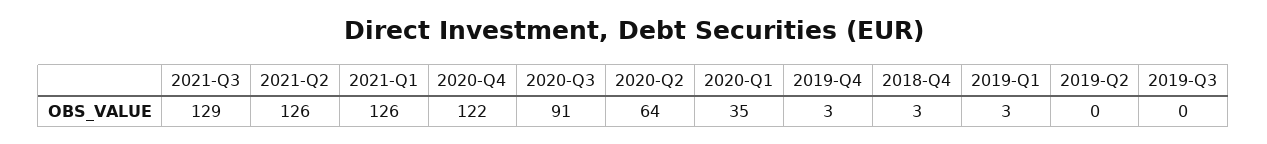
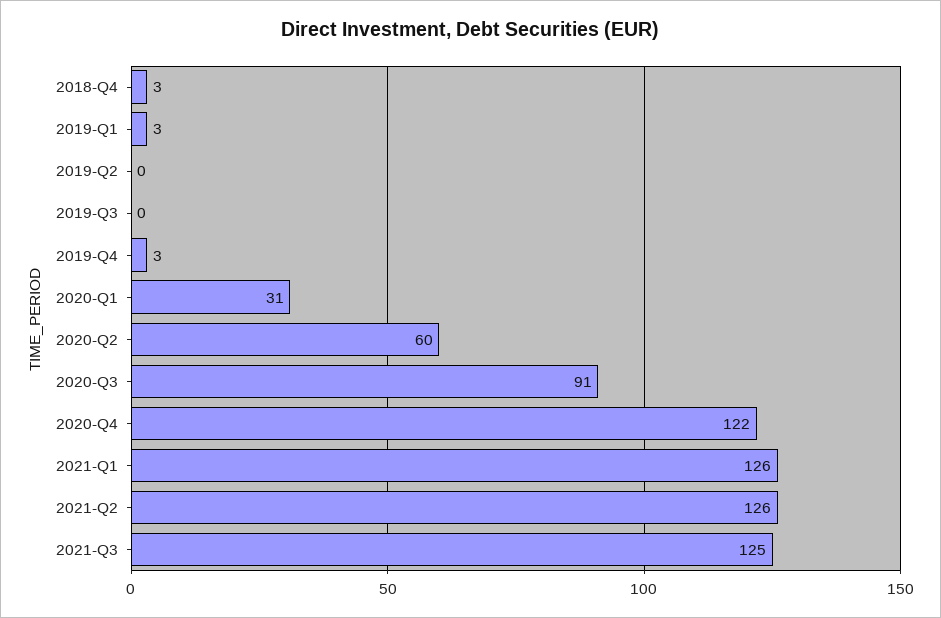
  {
-   "2021-Q3": 129,
+   "2021-Q3": 125,
    "2021-Q2": 126,
    "2021-Q1": 126,
    "2020-Q4": 122,
    "2020-Q3": 91,
-   "2020-Q2": 64,
+   "2020-Q2": 60,
-   "2020-Q1": 35,
+   "2020-Q1": 31,
    "2019-Q4": 3,
    "2018-Q4": 3,
    "2019-Q1": 3,
    "2019-Q2": 0,
    "2019-Q3": 0
  }

